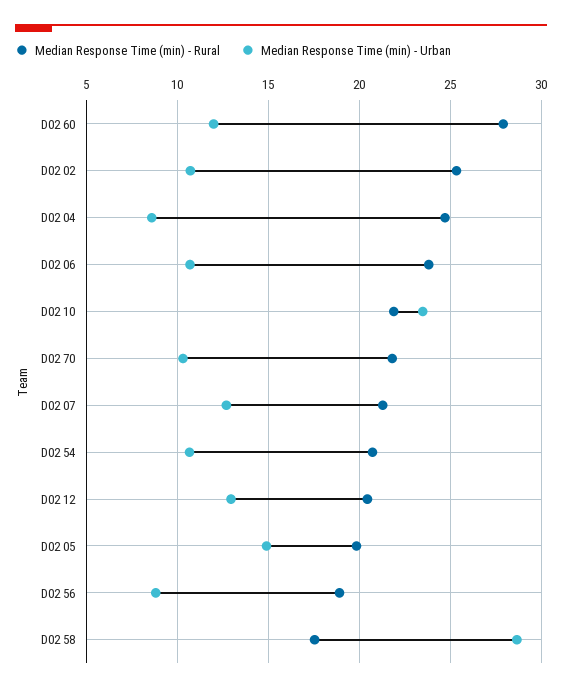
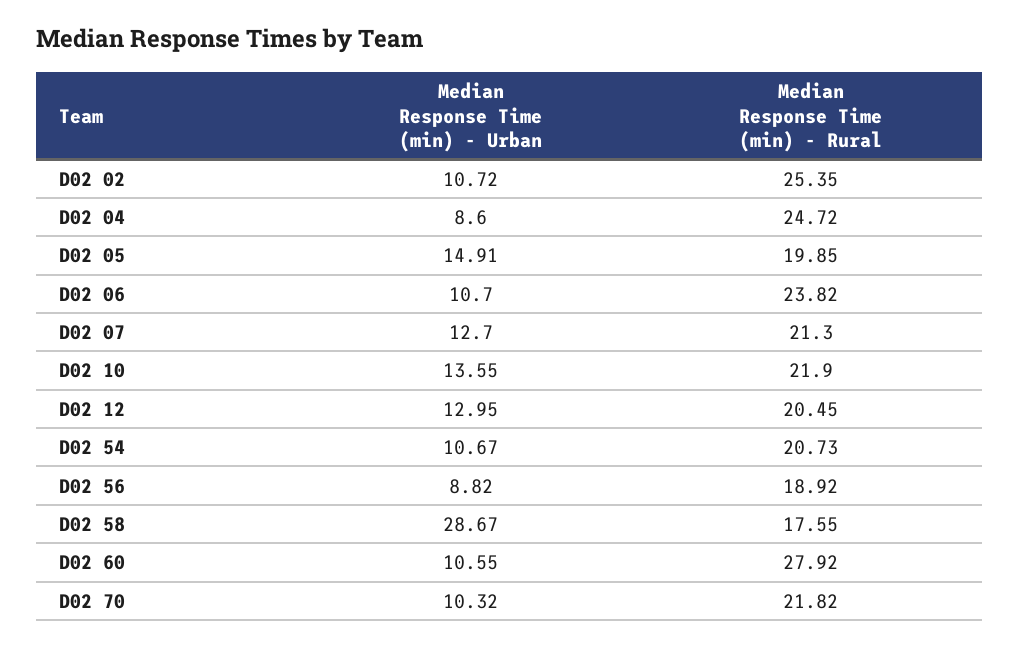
  {
    "Median Response Time (min) - Rural": {
      "D02 60": 27.92,
      "D02 02": 25.35,
      "D02 04": 24.72,
      "D02 06": 23.82,
      "D02 10": 21.9,
      "D02 70": 21.82,
      "D02 07": 21.3,
      "D02 54": 20.73,
      "D02 12": 20.45,
      "D02 05": 19.85,
      "D02 56": 18.92,
      "D02 58": 17.55
    },
    "Median Response Time (min) - Urban": {
-     "D02 60": 12,
+     "D02 60": 10.55,
      "D02 02": 10.72,
      "D02 04": 8.6,
      "D02 06": 10.7,
-     "D02 10": 23.5,
+     "D02 10": 13.55,
      "D02 70": 10.32,
      "D02 07": 12.7,
      "D02 54": 10.67,
      "D02 12": 12.95,
      "D02 05": 14.91,
      "D02 56": 8.82,
      "D02 58": 28.67
    }
  }

